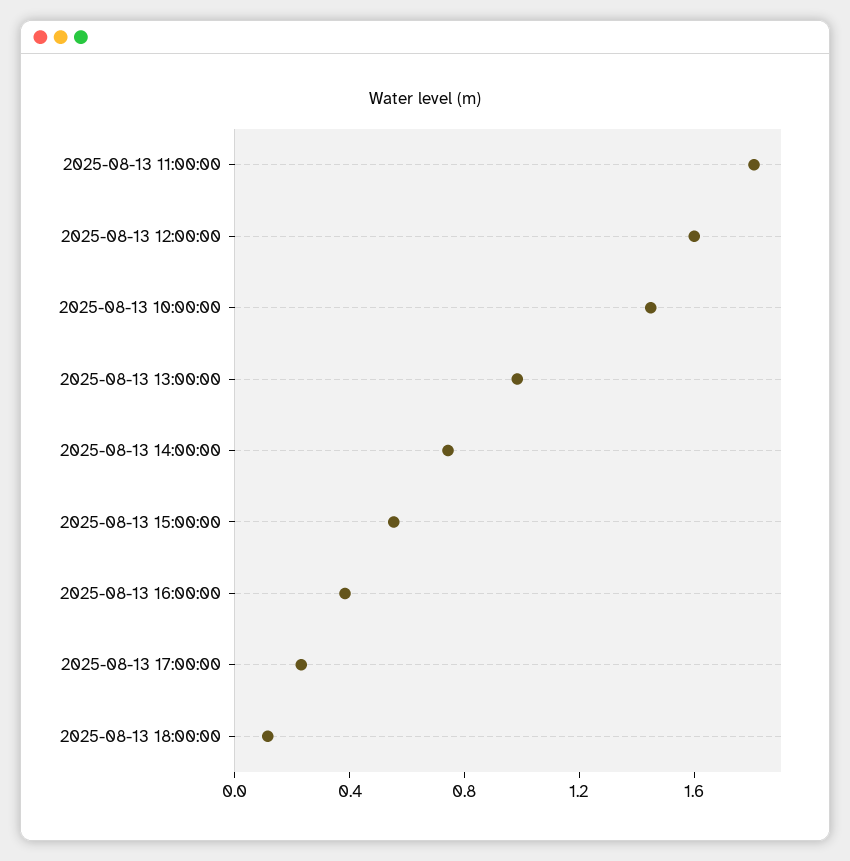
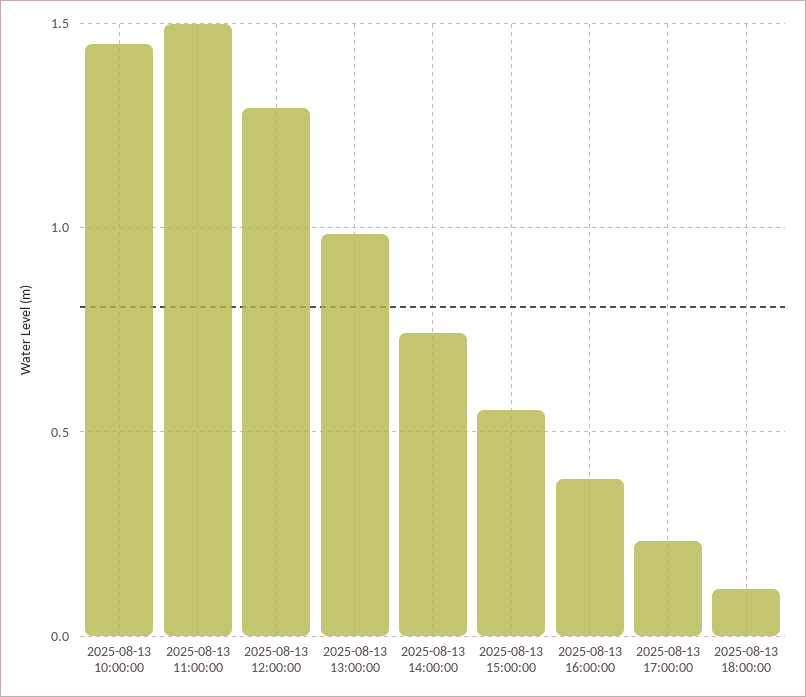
  {
-   "2025-08-13 11:00:00": 1.8,
+   "2025-08-13 11:00:00": 1.5,
-   "2025-08-13 12:00:00": 1.6,
+   "2025-08-13 12:00:00": 1.3,
    "2025-08-13 10:00:00": 1.45,
    "2025-08-13 13:00:00": 1,
    "2025-08-13 14:00:00": 0.75,
    "2025-08-13 15:00:00": 0.55,
    "2025-08-13 16:00:00": 0.4,
    "2025-08-13 17:00:00": 0.25,
    "2025-08-13 18:00:00": 0.1
  }

